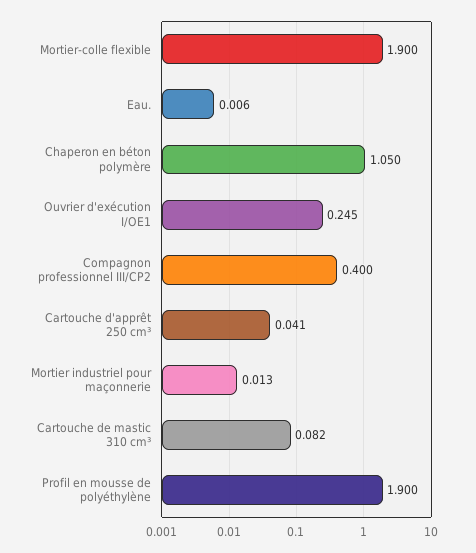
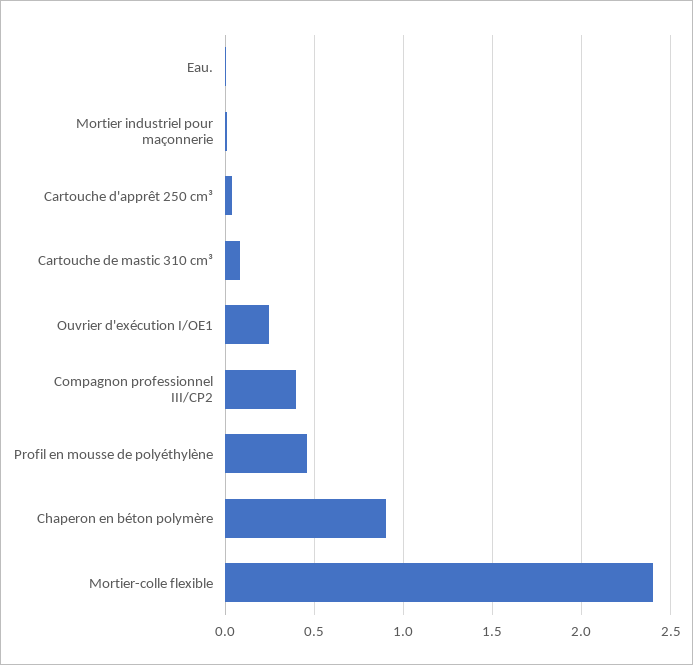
  {
-   "Mortier-colle flexible": 1.9,
+   "Mortier-colle flexible": 2.4,
    "Eau.": 0.006,
-   "Chaperon en béton polymère": 1.05,
+   "Chaperon en béton polymère": 0.9,
    "Ouvrier d'exécution I/OE1": 0.245,
    "Compagnon professionnel III/CP2": 0.4,
    "Cartouche d'apprêt 250 cm³": 0.041,
    "Mortier industriel pour maçonnerie": 0.013,
    "Cartouche de mastic 310 cm³": 0.082,
-   "Profil en mousse de polyéthylène": 1.9
+   "Profil en mousse de polyéthylène": 0.45
  }

